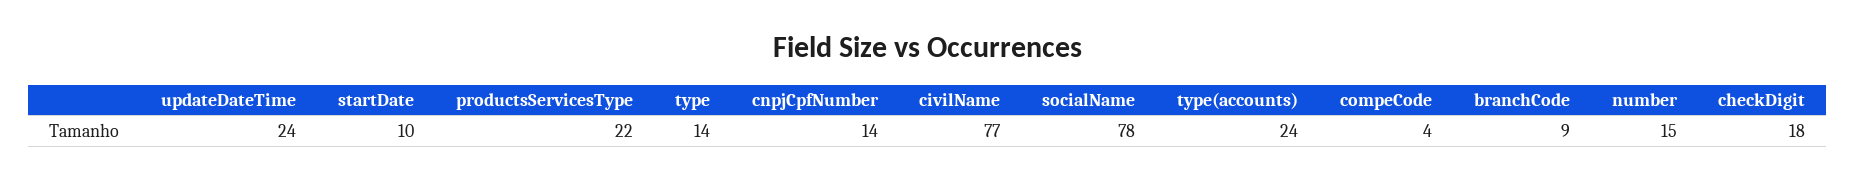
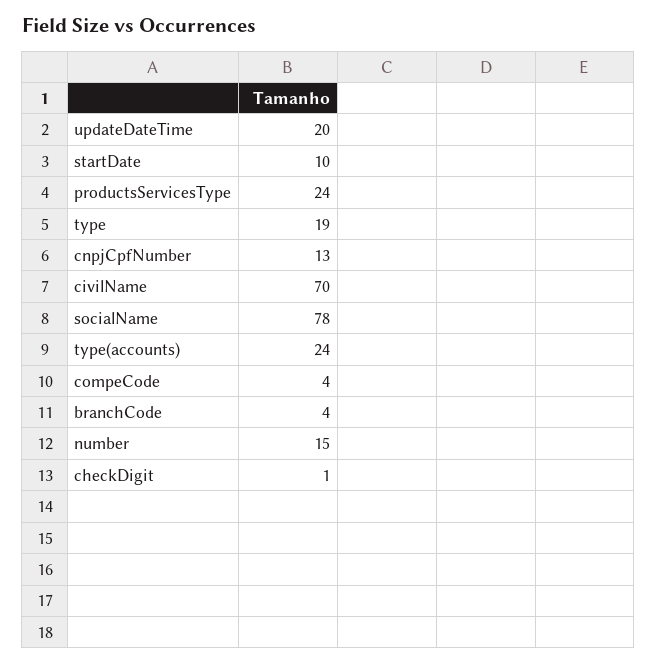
  {
-   "updateDateTime": 24,
+   "updateDateTime": 20,
    "startDate": 10,
-   "productsServicesType": 22,
+   "productsServicesType": 24,
-   "type": 14,
+   "type": 19,
-   "cnpjCpfNumber": 14,
+   "cnpjCpfNumber": 13,
-   "civilName": 77,
+   "civilName": 70,
    "socialName": 78,
    "type(accounts)": 24,
    "compeCode": 4,
-   "branchCode": 9,
+   "branchCode": 4,
    "number": 15,
-   "checkDigit": 18
+   "checkDigit": 1
  }

